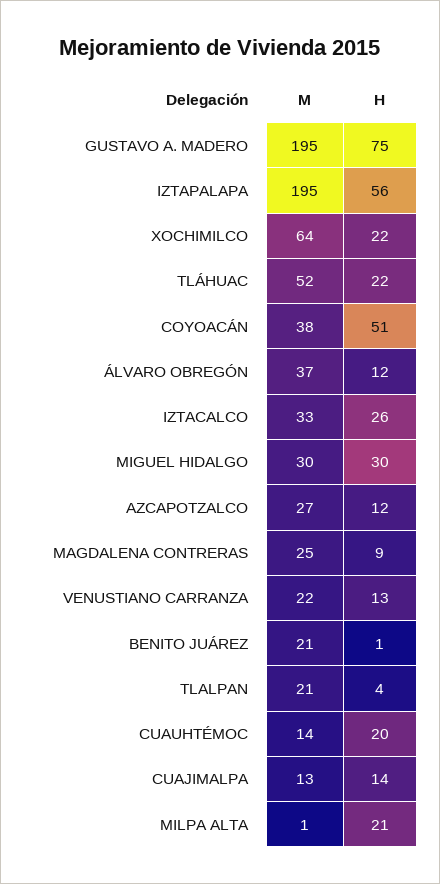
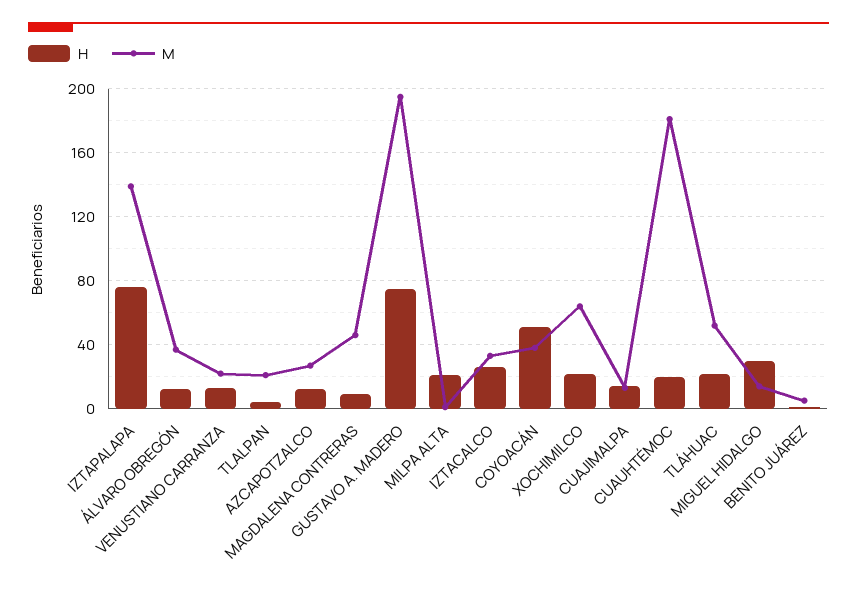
  {
    "M": {
      "GUSTAVO A. MADERO": 195,
-     "IZTAPALAPA": 195,
+     "IZTAPALAPA": 140,
      "XOCHIMILCO": 64,
      "TLÁHUAC": 52,
      "COYOACÁN": 38,
      "ÁLVARO OBREGÓN": 37,
      "IZTACALCO": 33,
-     "MIGUEL HIDALGO": 30,
+     "MIGUEL HIDALGO": 15,
      "AZCAPOTZALCO": 27,
-     "MAGDALENA CONTRERAS": 25,
+     "MAGDALENA CONTRERAS": 45,
      "VENUSTIANO CARRANZA": 22,
-     "BENITO JUÁREZ": 21,
+     "BENITO JUÁREZ": 5,
      "TLALPAN": 21,
-     "CUAUHTÉMOC": 14,
+     "CUAUHTÉMOC": 180,
      "CUAJIMALPA": 13,
      "MILPA ALTA": 1
    },
    "H": {
      "GUSTAVO A. MADERO": 75,
-     "IZTAPALAPA": 56,
+     "IZTAPALAPA": 75,
      "XOCHIMILCO": 22,
      "TLÁHUAC": 22,
      "COYOACÁN": 51,
      "ÁLVARO OBREGÓN": 12,
      "IZTACALCO": 26,
      "MIGUEL HIDALGO": 30,
      "AZCAPOTZALCO": 12,
      "MAGDALENA CONTRERAS": 9,
      "VENUSTIANO CARRANZA": 13,
      "BENITO JUÁREZ": 1,
      "TLALPAN": 4,
      "CUAUHTÉMOC": 20,
      "CUAJIMALPA": 14,
      "MILPA ALTA": 21
    }
  }

